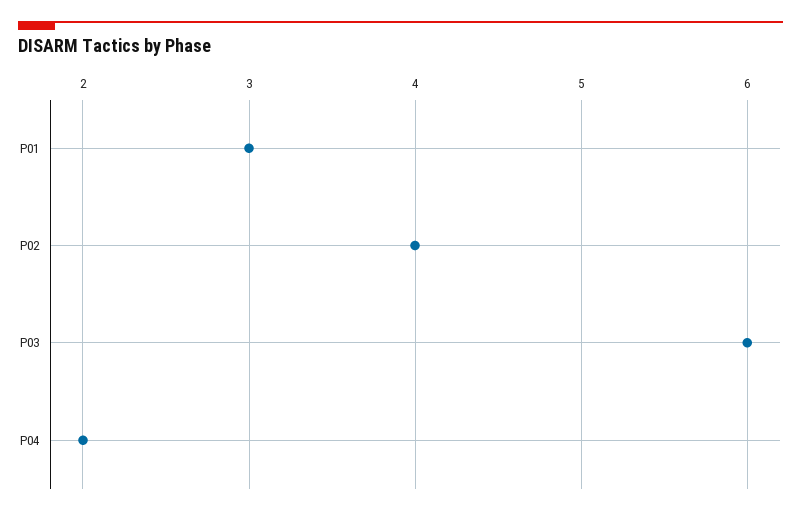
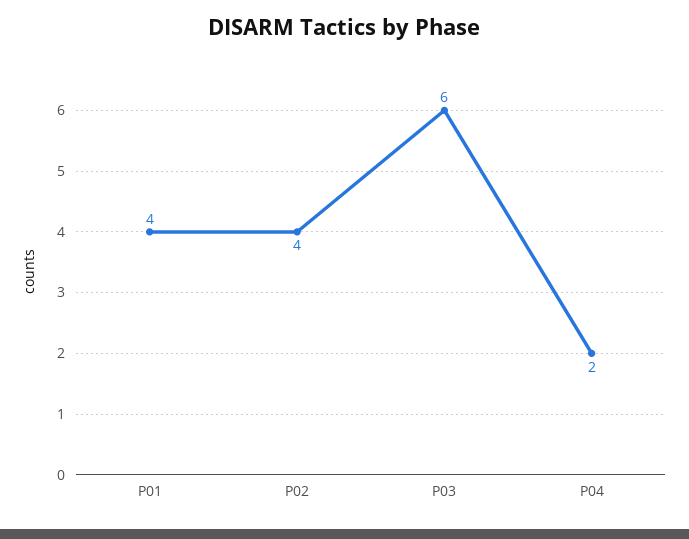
  {
-   "P01": 3,
+   "P01": 4,
    "P02": 4,
    "P03": 6,
    "P04": 2
  }

